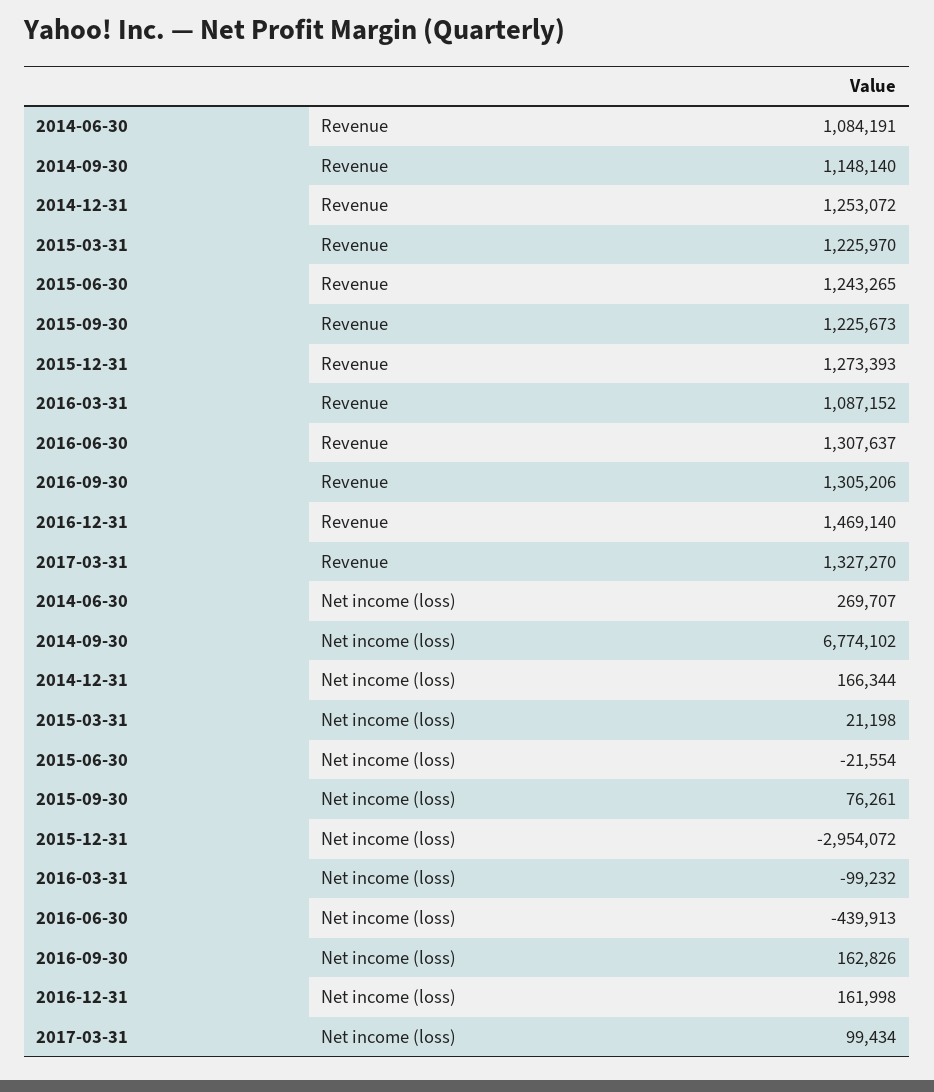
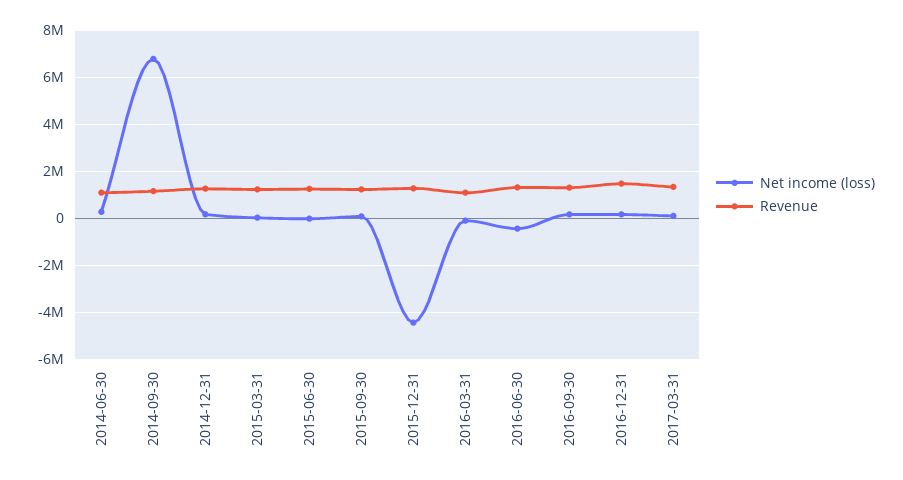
  {
    "Revenue": {
      "2014-06-30": 1084191,
      "2014-09-30": 1148140,
      "2014-12-31": 1253072,
      "2015-03-31": 1225970,
      "2015-06-30": 1243265,
      "2015-09-30": 1225673,
      "2015-12-31": 1273393,
      "2016-03-31": 1087152,
      "2016-06-30": 1307637,
      "2016-09-30": 1305206,
      "2016-12-31": 1469140,
      "2017-03-31": 1327270
    },
    "Net income (loss)": {
      "2014-06-30": 269707,
      "2014-09-30": 6774102,
      "2014-12-31": 166344,
      "2015-03-31": 21198,
      "2015-06-30": -21554,
      "2015-09-30": 76261,
-     "2015-12-31": -2954072,
+     "2015-12-31": -4500000,
      "2016-03-31": -99232,
      "2016-06-30": -439913,
      "2016-09-30": 162826,
      "2016-12-31": 161998,
      "2017-03-31": 99434
    }
  }

